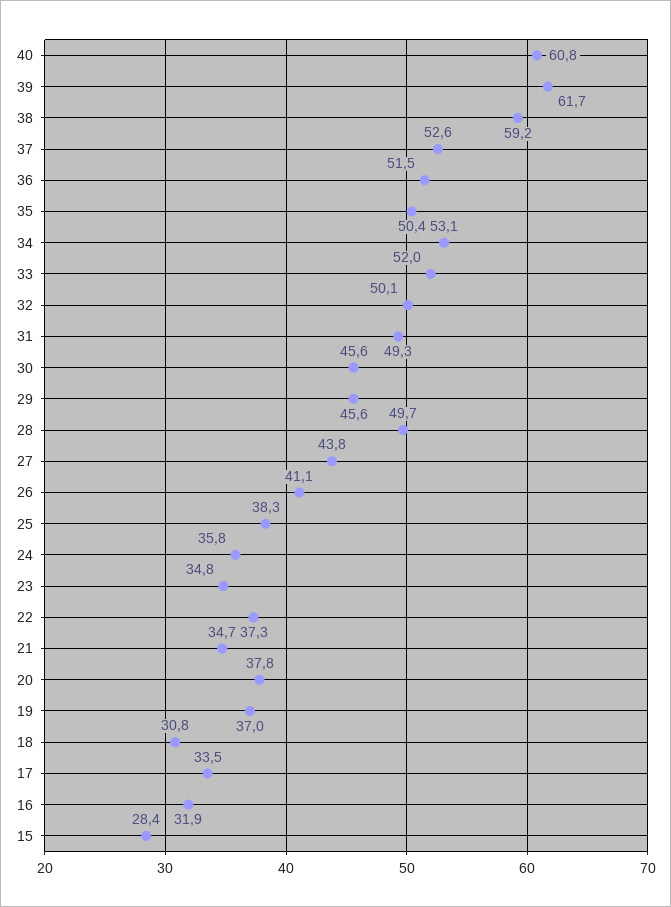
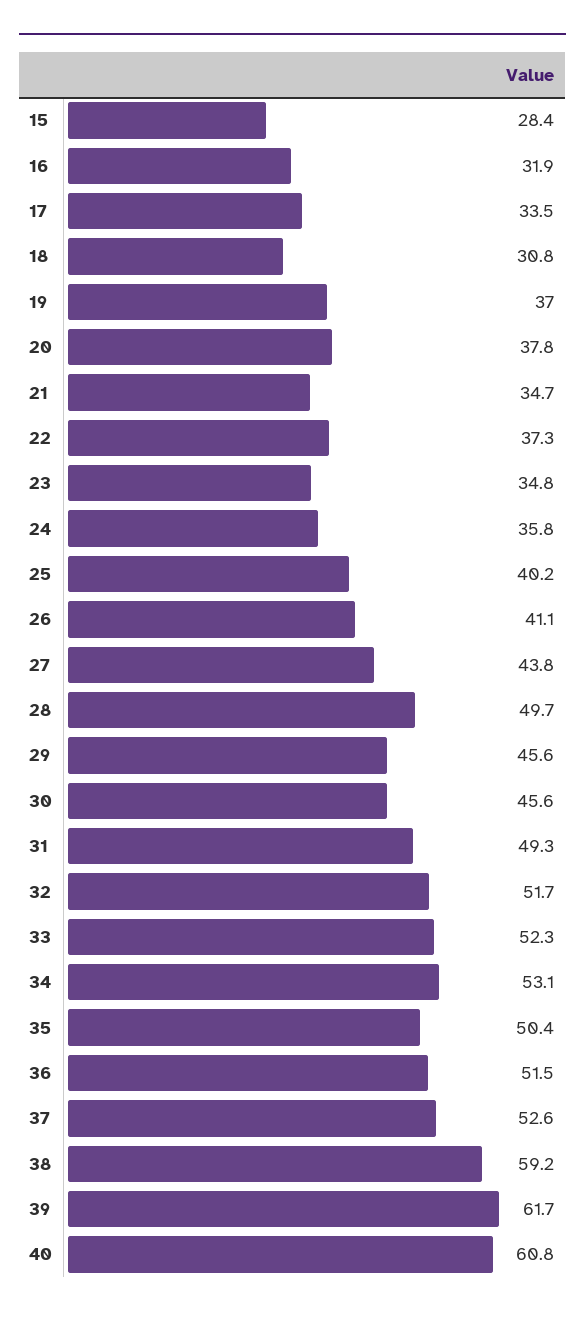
  {
    "40": 60.8,
    "39": 61.7,
    "38": 59.2,
    "37": 52.6,
    "36": 51.5,
    "35": 50.4,
    "34": 53.1,
-   "33": 52,
+   "33": 52.3,
-   "32": 50.1,
+   "32": 51.7,
    "31": 49.3,
    "30": 45.6,
    "29": 45.6,
    "28": 49.7,
    "27": 43.8,
    "26": 41.1,
-   "25": 38.3,
+   "25": 40.2,
    "24": 35.8,
    "23": 34.8,
    "22": 37.3,
    "21": 34.7,
    "20": 37.8,
    "19": 37,
    "18": 30.8,
    "17": 33.5,
    "16": 31.9,
    "15": 28.4
  }

